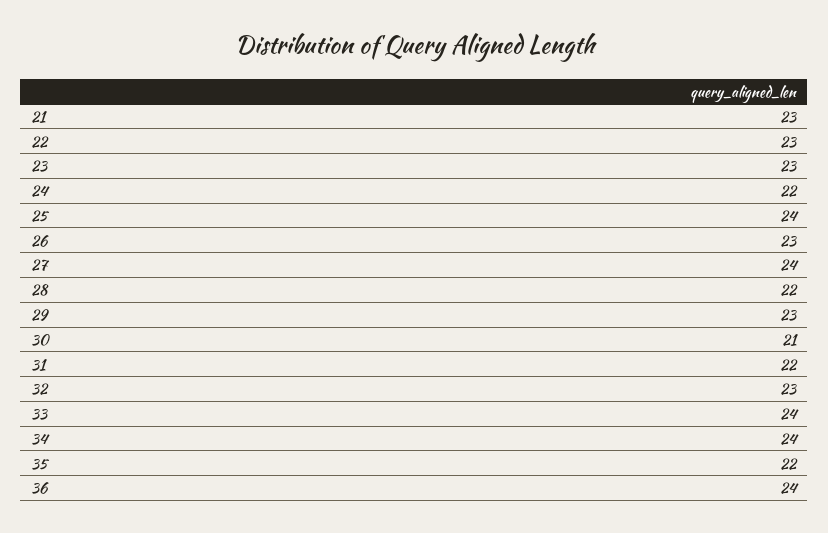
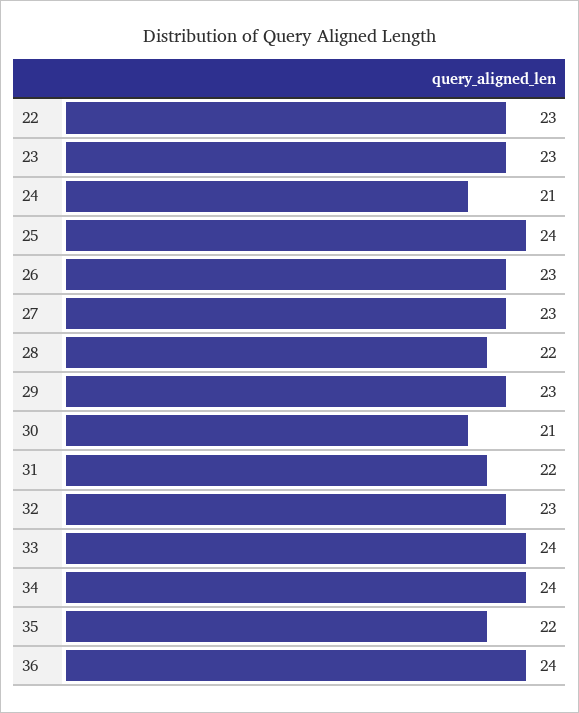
  {
-   "21": 23,
    "22": 23,
    "23": 23,
-   "24": 22,
+   "24": 21,
    "25": 24,
    "26": 23,
-   "27": 24,
+   "27": 23,
    "28": 22,
    "29": 23,
    "30": 21,
    "31": 22,
    "32": 23,
    "33": 24,
    "34": 24,
    "35": 22,
    "36": 24
  }

